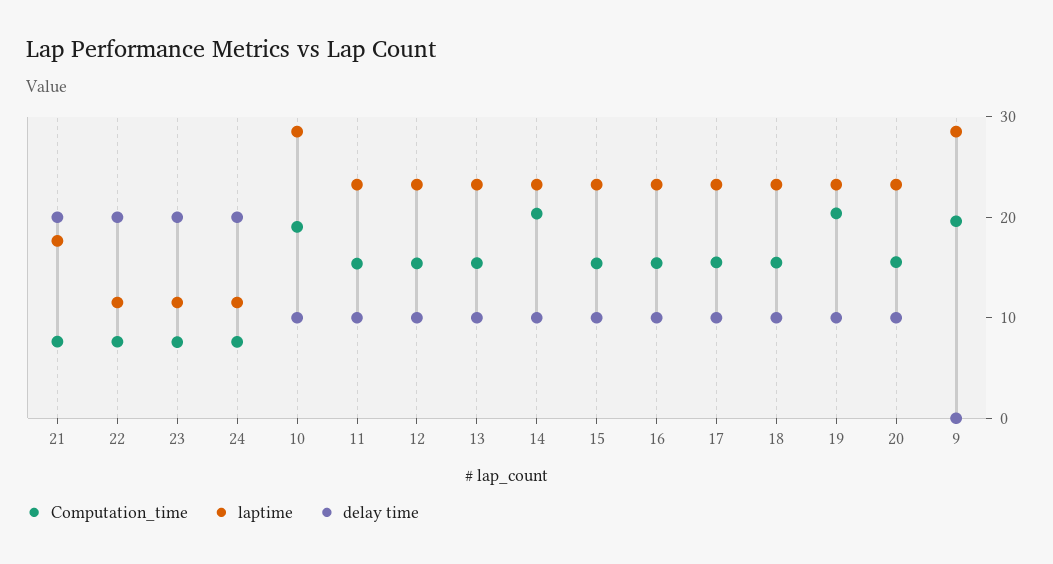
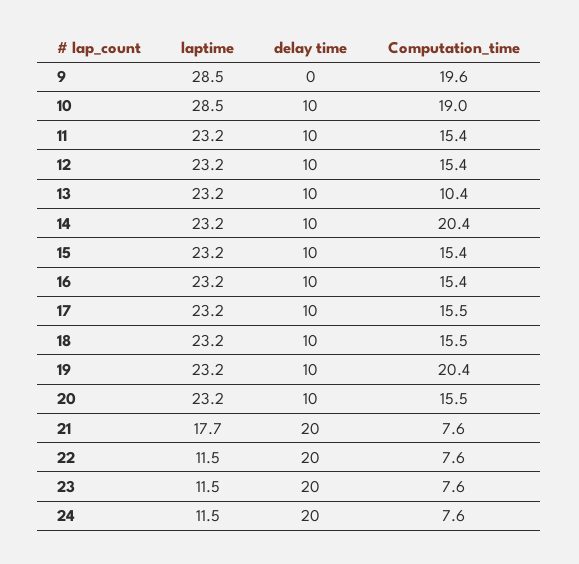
  {
    "Computation_time": {
      "21": 7.6,
      "22": 7.6,
      "23": 7.6,
      "24": 7.6,
      "10": 19,
      "11": 15.4,
      "12": 15.4,
-     "13": 16,
+     "13": 10.4,
      "14": 20.4,
      "15": 15.4,
      "16": 15.4,
      "17": 15.5,
      "18": 15.5,
      "19": 20.4,
      "20": 15.5,
      "9": 19.6
    },
    "laptime": {
      "21": 17.7,
      "22": 11.5,
      "23": 11.5,
      "24": 11.5,
      "10": 28.5,
      "11": 23.2,
      "12": 23.2,
      "13": 23.2,
      "14": 23.2,
      "15": 23.2,
      "16": 23.2,
      "17": 23.2,
      "18": 23.2,
      "19": 23.2,
      "20": 23.2,
      "9": 28.5
    },
    "delay time": {
      "21": 20,
      "22": 20,
      "23": 20,
      "24": 20,
      "10": 10,
      "11": 10,
      "12": 10,
      "13": 10,
      "14": 10,
      "15": 10,
      "16": 10,
      "17": 10,
      "18": 10,
      "19": 10,
      "20": 10,
      "9": 0
    }
  }

